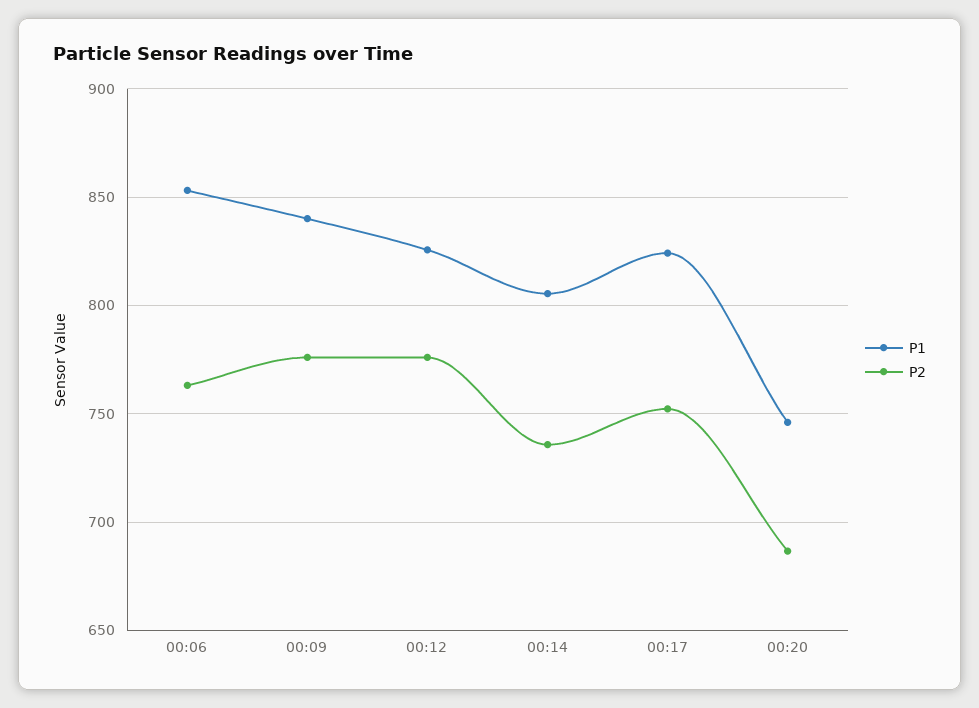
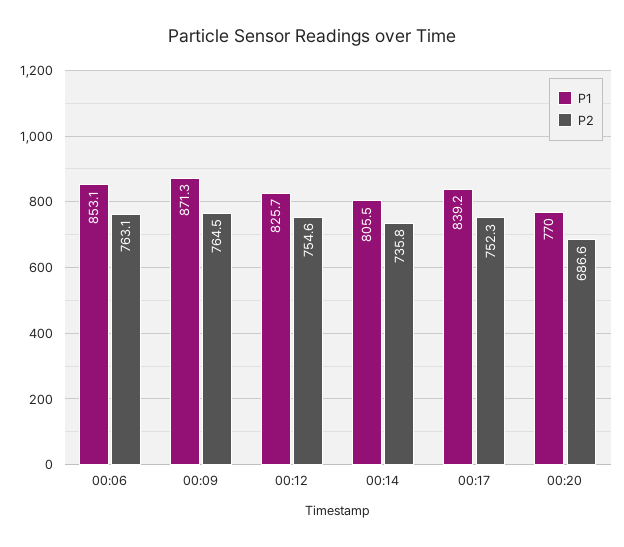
  {
    "P1": {
      "00:06": 853.1,
-     "00:09": 840,
+     "00:09": 871.3,
      "00:12": 825.7,
      "00:14": 805.5,
-     "00:17": 825,
+     "00:17": 839.2,
-     "00:20": 745
+     "00:20": 770
    },
    "P2": {
      "00:06": 763.1,
-     "00:09": 775,
+     "00:09": 764.5,
-     "00:12": 775,
+     "00:12": 754.6,
      "00:14": 735.8,
      "00:17": 752.3,
      "00:20": 686.6
    }
  }

